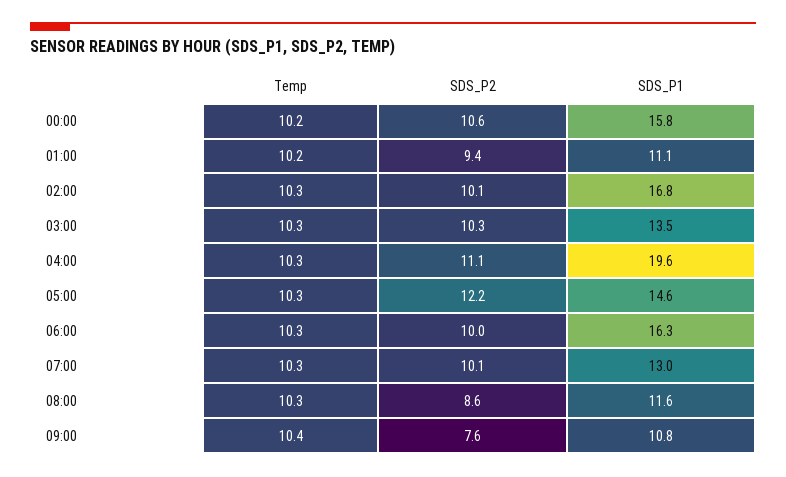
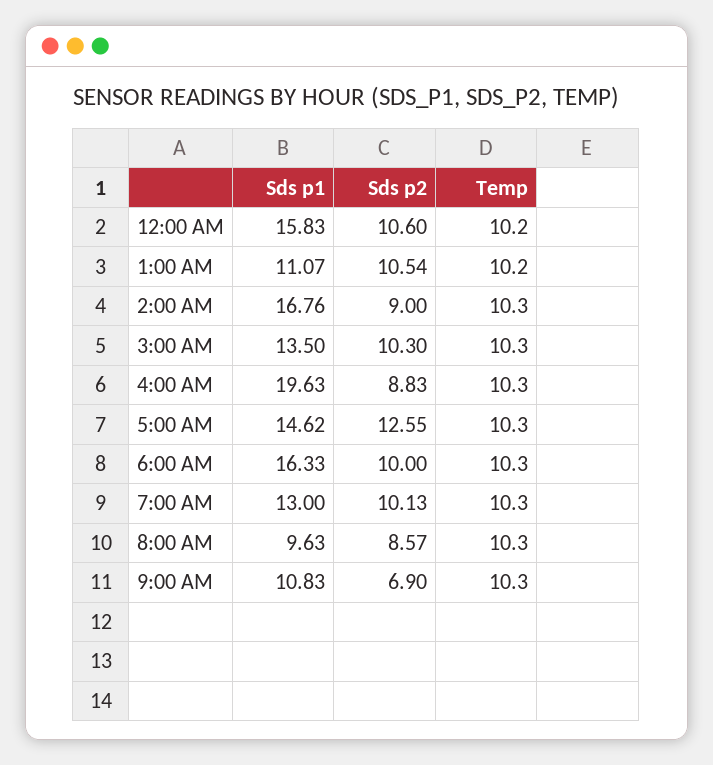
  {
    "Temp": {
      "00:00": 10.2,
      "01:00": 10.2,
      "02:00": 10.3,
      "03:00": 10.3,
      "04:00": 10.3,
      "05:00": 10.3,
      "06:00": 10.3,
      "07:00": 10.3,
      "08:00": 10.3,
-     "09:00": 10.4
+     "09:00": 10.3
    },
    "SDS_P2": {
      "00:00": 10.6,
-     "01:00": 9.4,
+     "01:00": 10.54,
-     "02:00": 10.1,
+     "02:00": 9,
      "03:00": 10.3,
-     "04:00": 11.1,
+     "04:00": 8.83,
-     "05:00": 12.2,
+     "05:00": 12.55,
      "06:00": 10,
      "07:00": 10.13,
      "08:00": 8.57,
-     "09:00": 7.6
+     "09:00": 6.9
    },
    "SDS_P1": {
      "00:00": 15.83,
      "01:00": 11.07,
      "02:00": 16.76,
      "03:00": 13.5,
      "04:00": 19.63,
      "05:00": 14.62,
      "06:00": 16.33,
      "07:00": 13,
-     "08:00": 11.6,
+     "08:00": 9.63,
      "09:00": 10.83
    }
  }

